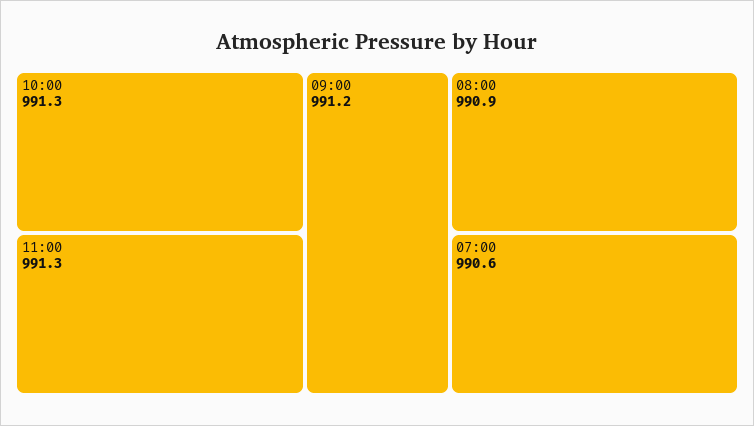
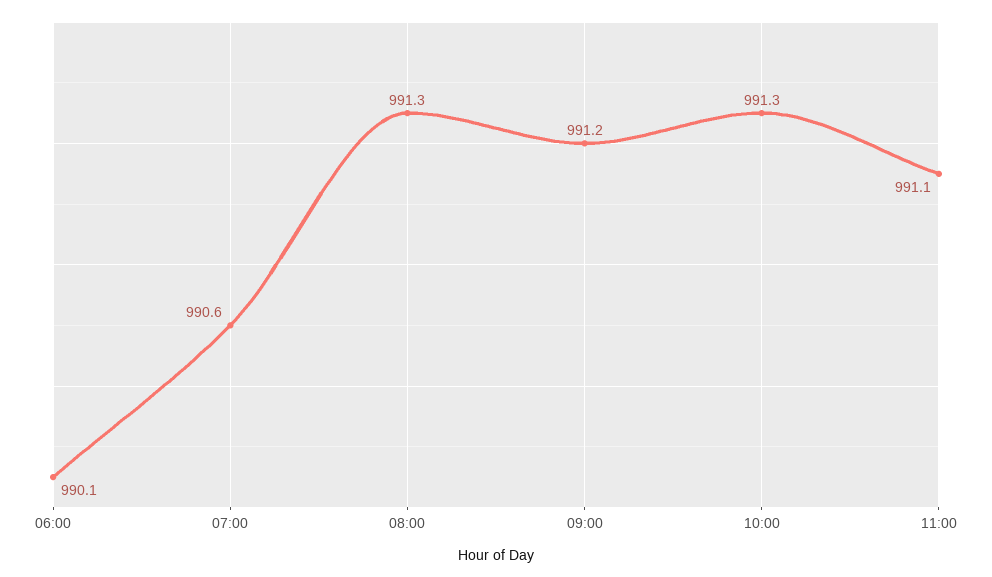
  {
    "10:00": 991.3,
-   "11:00": 991.3,
+   "11:00": 991.1,
    "09:00": 991.2,
-   "08:00": 990.9,
+   "08:00": 991.3,
-   "07:00": 990.6
+   "07:00": 990.6,
+   "06:00": 990.1
  }

